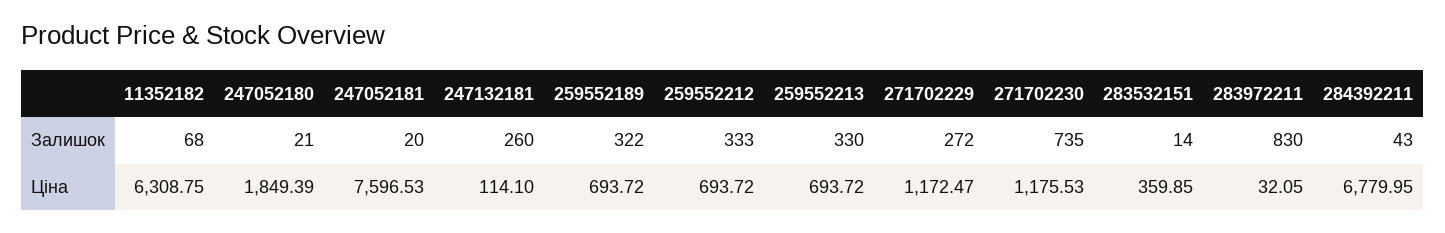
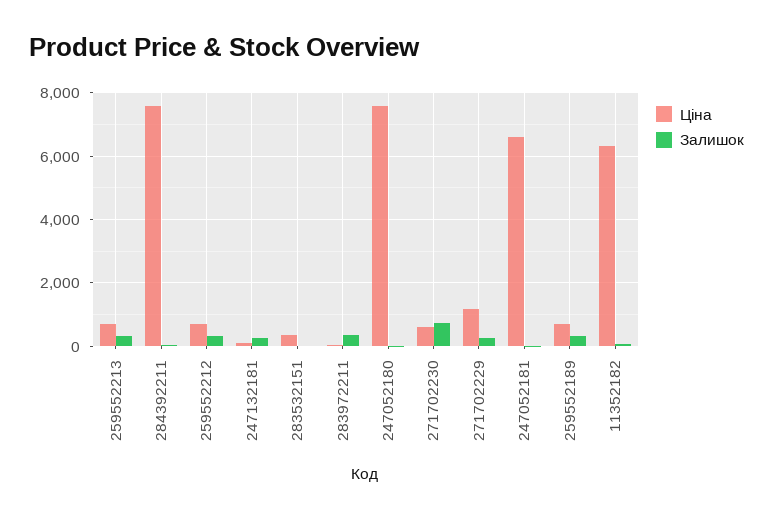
  {
    "Залишок": {
      "11352182": 68,
      "247052180": 21,
      "247052181": 20,
      "247132181": 260,
      "259552189": 322,
      "259552212": 333,
      "259552213": 330,
      "271702229": 272,
      "271702230": 735,
      "283532151": 14,
-     "283972211": 830,
+     "283972211": 400,
      "284392211": 43
    },
    "Ціна": {
      "11352182": 6308.75,
-     "247052180": 1849.39,
+     "247052180": 7600,
-     "247052181": 7596.53,
+     "247052181": 6600,
      "247132181": 114.1,
      "259552189": 693.72,
      "259552212": 693.72,
      "259552213": 693.72,
      "271702229": 1172.47,
-     "271702230": 1175.53,
+     "271702230": 600,
      "283532151": 359.85,
      "283972211": 32.05,
-     "284392211": 6779.95
+     "284392211": 7600
    }
  }

